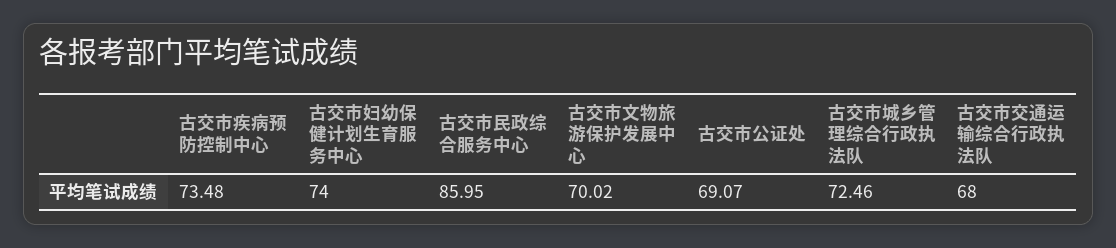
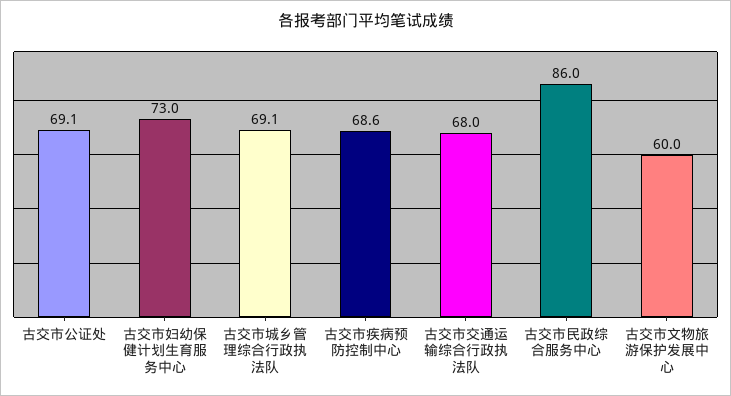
  {
-   "古交市疾病预防控制中心": 73.48,
+   "古交市疾病预防控制中心": 68.6,
-   "古交市妇幼保健计划生育服务中心": 74,
+   "古交市妇幼保健计划生育服务中心": 73,
    "古交市民政综合服务中心": 85.95,
-   "古交市文物旅游保护发展中心": 70.02,
+   "古交市文物旅游保护发展中心": 60,
    "古交市公证处": 69.07,
-   "古交市城乡管理综合行政执法队": 72.46,
+   "古交市城乡管理综合行政执法队": 69.1,
    "古交市交通运输综合行政执法队": 68
  }

